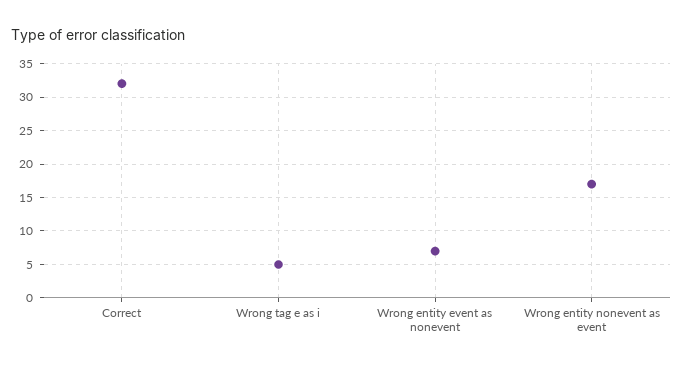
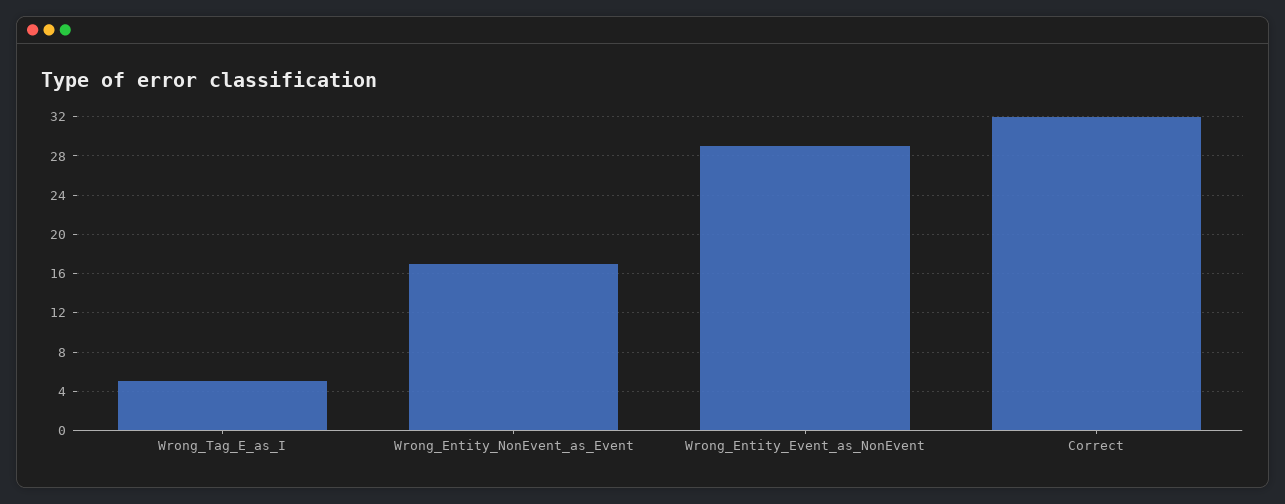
  {
    "Correct": 32,
    "Wrong tag e as i": 5,
-   "Wrong entity event as nonevent": 7,
+   "Wrong entity event as nonevent": 29,
    "Wrong entity nonevent as event": 17
  }

